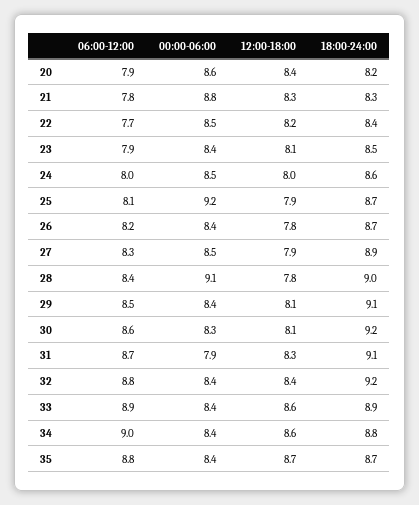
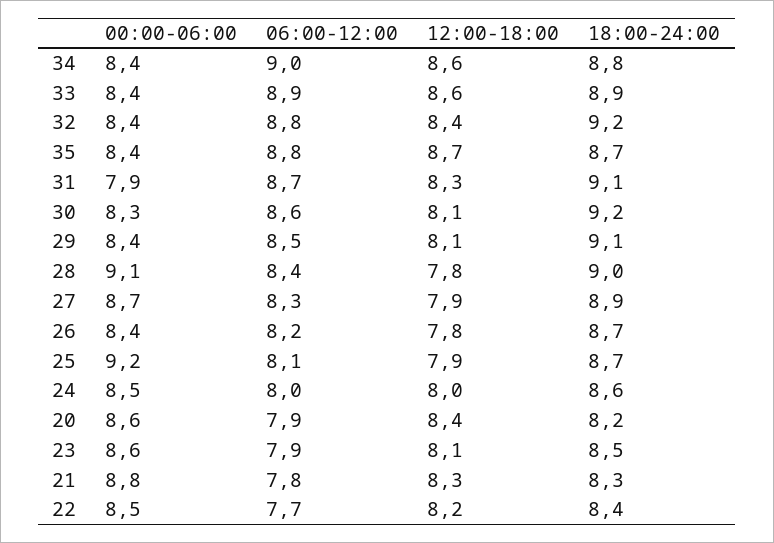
  {
    "06:00-12:00": {
      "20": 7.9,
      "21": 7.8,
      "22": 7.7,
      "23": 7.9,
      "24": 8,
      "25": 8.1,
      "26": 8.2,
      "27": 8.3,
      "28": 8.4,
      "29": 8.5,
      "30": 8.6,
      "31": 8.7,
      "32": 8.8,
      "33": 8.9,
      "34": 9,
      "35": 8.8
    },
    "00:00-06:00": {
      "20": 8.6,
      "21": 8.8,
      "22": 8.5,
-     "23": 8.4,
+     "23": 8.6,
      "24": 8.5,
      "25": 9.2,
      "26": 8.4,
-     "27": 8.5,
+     "27": 8.7,
      "28": 9.1,
      "29": 8.4,
      "30": 8.3,
      "31": 7.9,
      "32": 8.4,
      "33": 8.4,
      "34": 8.4,
      "35": 8.4
    },
    "12:00-18:00": {
      "20": 8.4,
      "21": 8.3,
      "22": 8.2,
      "23": 8.1,
      "24": 8,
      "25": 7.9,
      "26": 7.8,
      "27": 7.9,
      "28": 7.8,
      "29": 8.1,
      "30": 8.1,
      "31": 8.3,
      "32": 8.4,
      "33": 8.6,
      "34": 8.6,
      "35": 8.7
    },
    "18:00-24:00": {
      "20": 8.2,
      "21": 8.3,
      "22": 8.4,
      "23": 8.5,
      "24": 8.6,
      "25": 8.7,
      "26": 8.7,
      "27": 8.9,
      "28": 9,
      "29": 9.1,
      "30": 9.2,
      "31": 9.1,
      "32": 9.2,
      "33": 8.9,
      "34": 8.8,
      "35": 8.7
    }
  }

